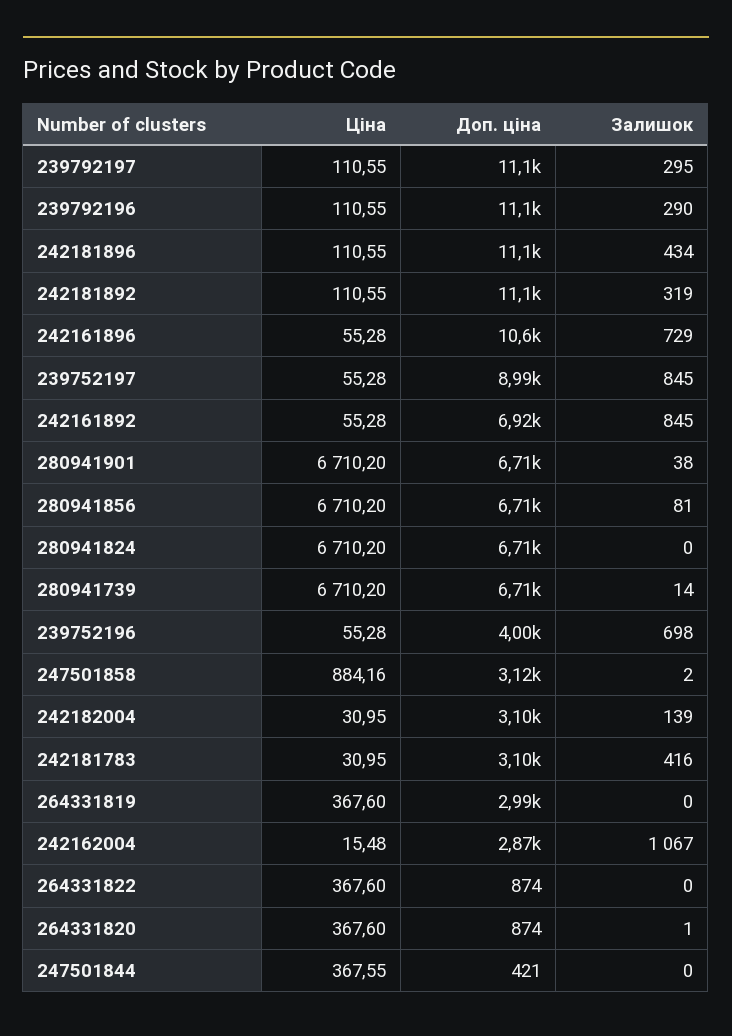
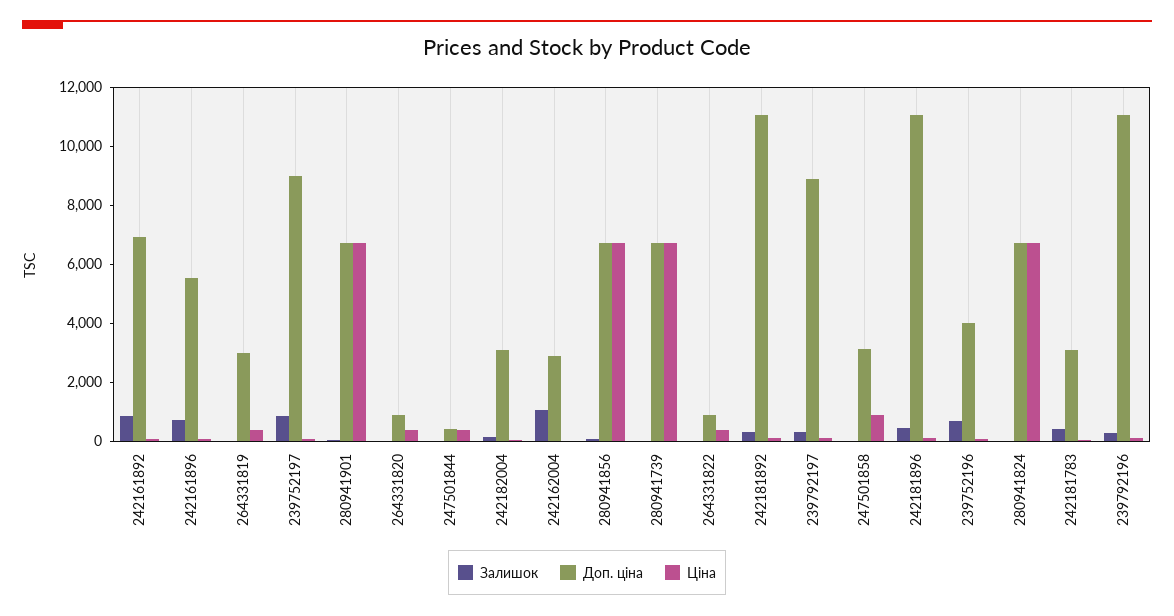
  {
    "Ціна": {
      "239792197": 110.55,
      "239792196": 110.55,
      "242181896": 110.55,
      "242181892": 110.55,
      "242161896": 55.28,
      "239752197": 55.28,
      "242161892": 55.28,
      "280941901": 6710.2,
      "280941856": 6710.2,
      "280941824": 6710.2,
      "280941739": 6710.2,
      "239752196": 55.28,
      "247501858": 884.16,
      "242182004": 30.95,
      "242181783": 30.95,
      "264331819": 367.6,
      "242162004": 15.48,
      "264331822": 367.6,
      "264331820": 367.6,
      "247501844": 367.55
    },
    "Доп. ціна": {
-     "239792197": 11100,
+     "239792197": 9000,
      "239792196": 11100,
      "242181896": 11100,
      "242181892": 11100,
-     "242161896": 10600,
+     "242161896": 5500,
      "239752197": 8990,
      "242161892": 6920,
      "280941901": 6710,
      "280941856": 6710,
      "280941824": 6710,
      "280941739": 6710,
      "239752196": 4000,
      "247501858": 3120,
      "242182004": 3100,
      "242181783": 3100,
      "264331819": 2990,
      "242162004": 2870,
      "264331822": 874,
      "264331820": 874,
      "247501844": 421
    },
    "Залишок": {
      "239792197": 295,
      "239792196": 290,
      "242181896": 434,
      "242181892": 319,
      "242161896": 729,
      "239752197": 845,
      "242161892": 845,
      "280941901": 38,
      "280941856": 81,
      "280941824": 0,
      "280941739": 14,
      "239752196": 698,
      "247501858": 2,
      "242182004": 139,
      "242181783": 416,
      "264331819": 0,
      "242162004": 1067,
      "264331822": 0,
      "264331820": 1,
      "247501844": 0
    }
  }

